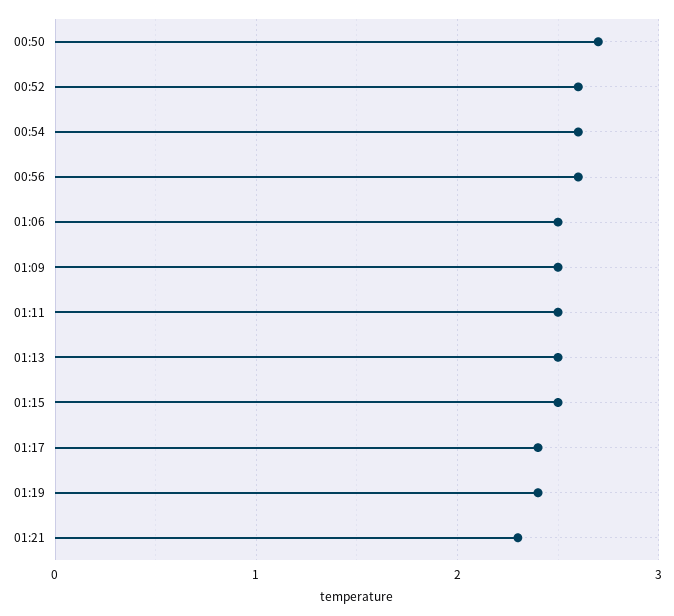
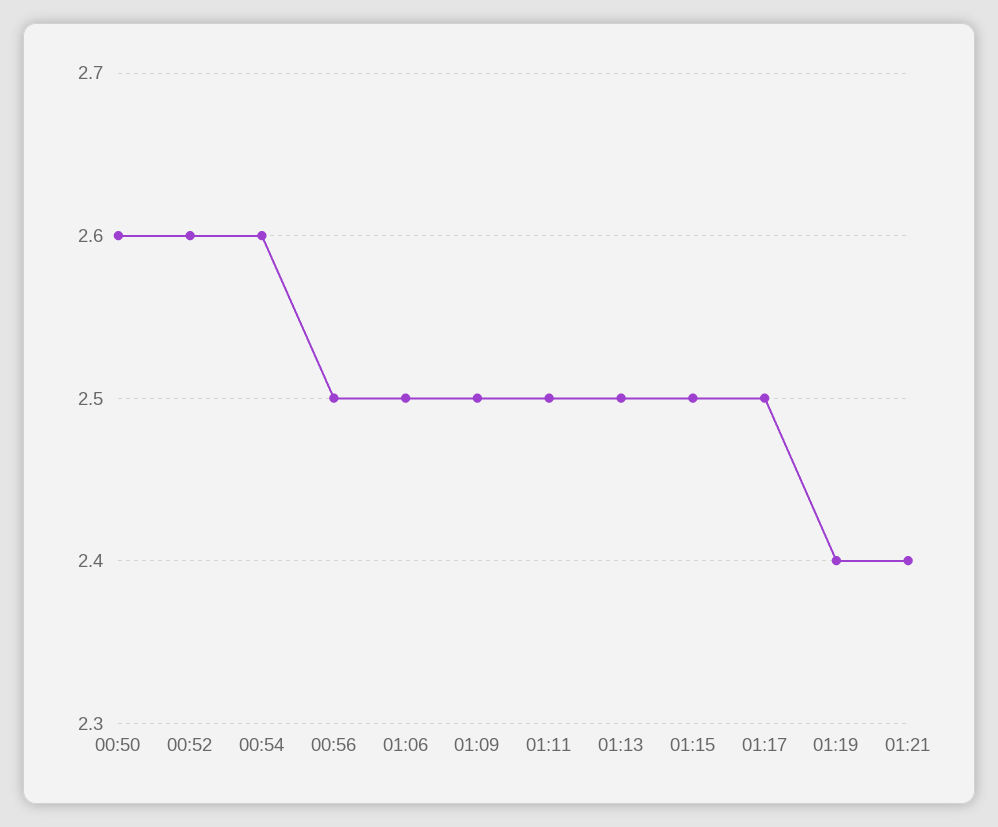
  {
-   "00:50": 2.7,
+   "00:50": 2.6,
    "00:52": 2.6,
    "00:54": 2.6,
-   "00:56": 2.6,
+   "00:56": 2.5,
    "01:06": 2.5,
    "01:09": 2.5,
    "01:11": 2.5,
    "01:13": 2.5,
    "01:15": 2.5,
-   "01:17": 2.4,
+   "01:17": 2.5,
    "01:19": 2.4,
-   "01:21": 2.3
+   "01:21": 2.4
  }

